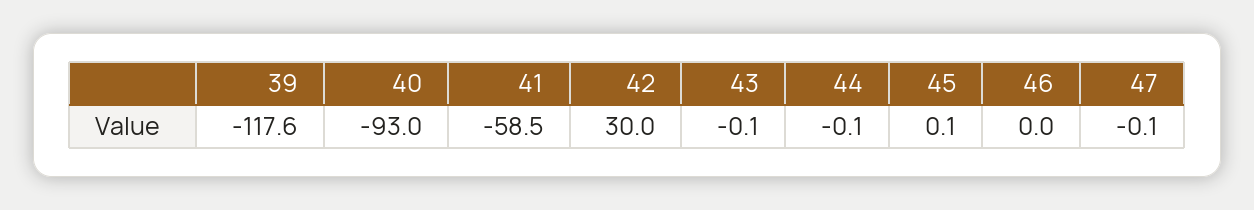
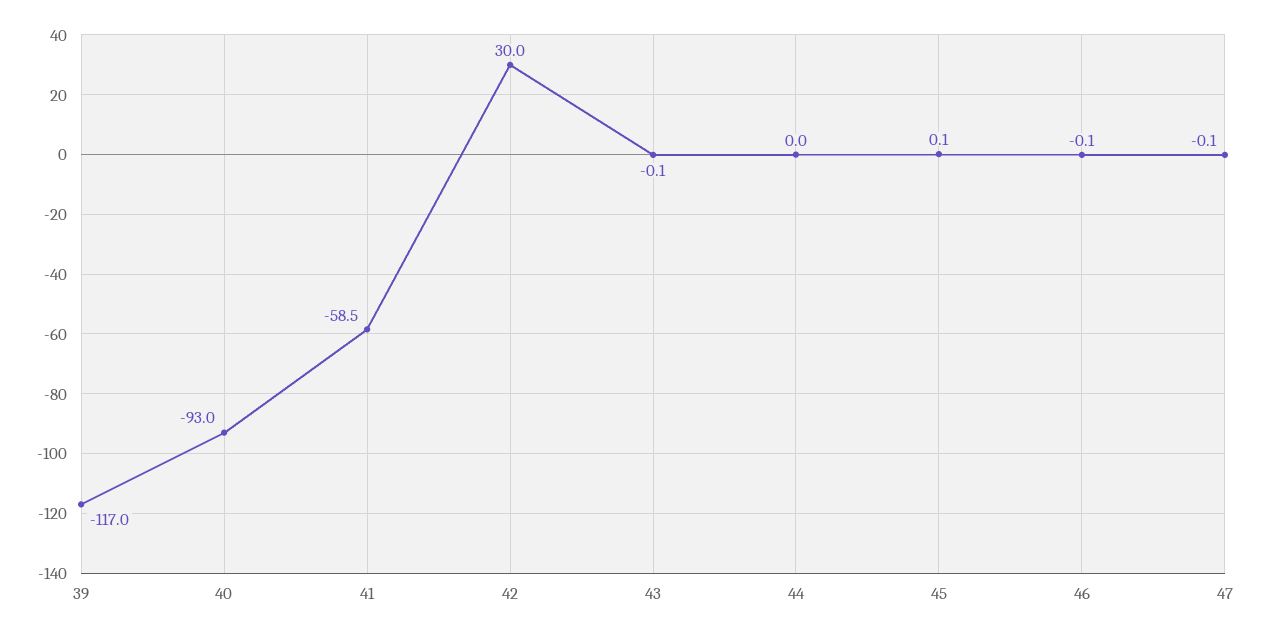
  {
-   "39": -117.6,
+   "39": -117,
    "40": -93,
    "41": -58.5,
    "42": 30,
    "43": -0.1,
-   "44": -0.1,
+   "44": 0,
    "45": 0.1,
-   "46": 0,
+   "46": -0.1,
    "47": -0.1
  }

